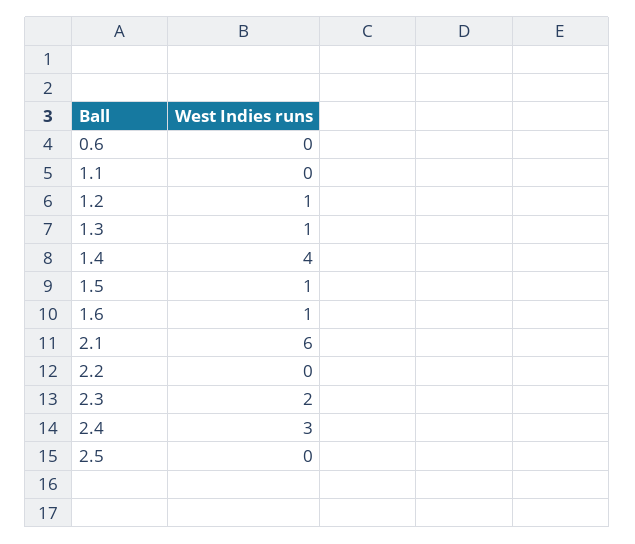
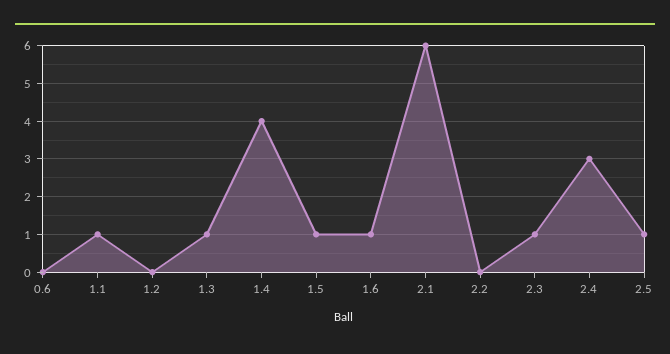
  {
    "0.6": 0,
-   "1.1": 0,
+   "1.1": 1,
-   "1.2": 1,
+   "1.2": 0,
    "1.3": 1,
    "1.4": 4,
    "1.5": 1,
    "1.6": 1,
    "2.1": 6,
    "2.2": 0,
-   "2.3": 2,
+   "2.3": 1,
    "2.4": 3,
-   "2.5": 0
+   "2.5": 1
  }

